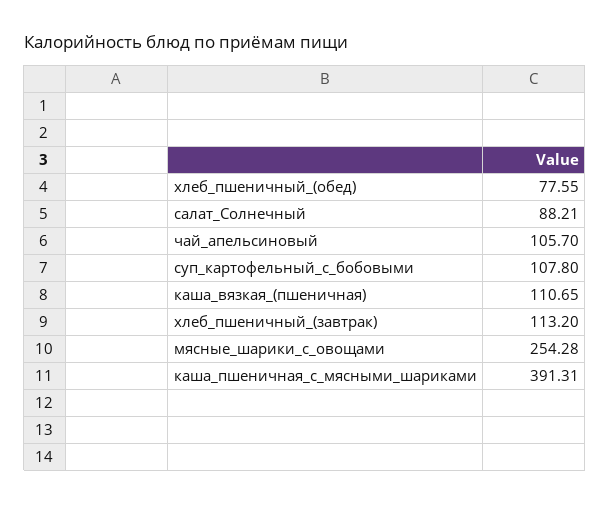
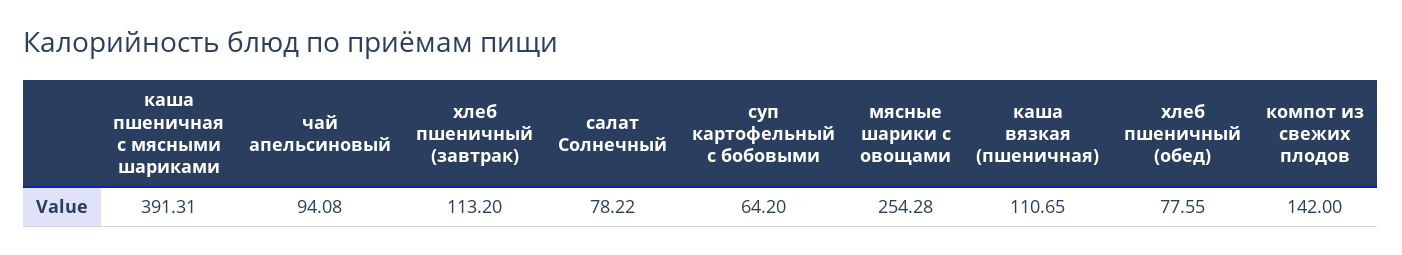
  {
    "хлеб_пшеничный_(обед)": 77.55,
-   "салат_Солнечный": 88.21,
+   "салат_Солнечный": 78.22,
-   "чай_апельсиновый": 105.7,
+   "чай_апельсиновый": 94.08,
-   "суп_картофельный_с_бобовыми": 107.8,
+   "суп_картофельный_с_бобовыми": 64.2,
    "каша_вязкая_(пшеничная)": 110.65,
    "хлеб_пшеничный_(завтрак)": 113.2,
    "мясные_шарики_с_овощами": 254.28,
-   "каша_пшеничная_с_мясными_шариками": 391.31
+   "каша_пшеничная_с_мясными_шариками": 391.31,
+   "компот из свежих плодов": 142
  }

